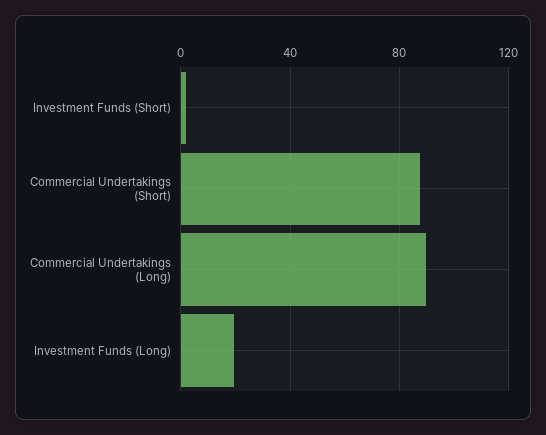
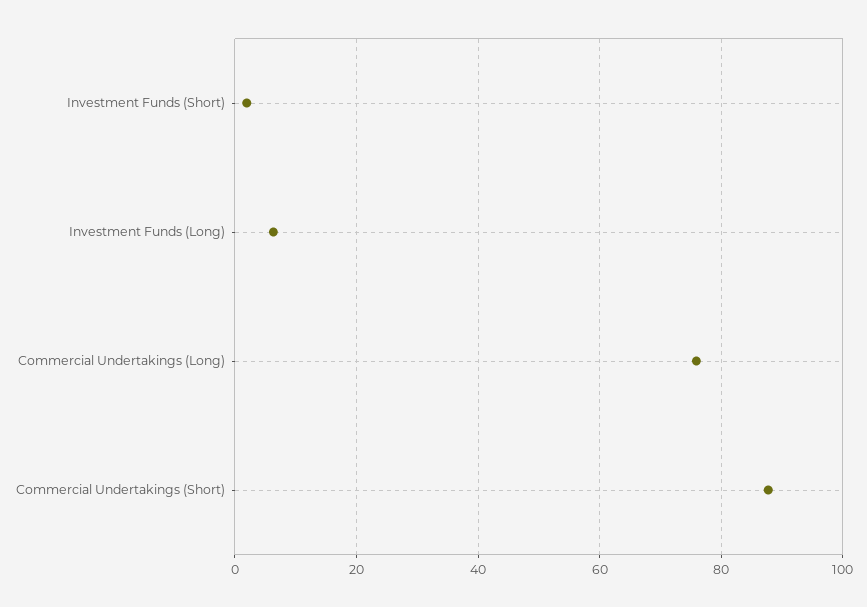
  {
    "Investment Funds (Short)": 2,
    "Commercial Undertakings (Short)": 88,
-   "Commercial Undertakings (Long)": 90,
+   "Commercial Undertakings (Long)": 76,
-   "Investment Funds (Long)": 20
+   "Investment Funds (Long)": 6
  }

